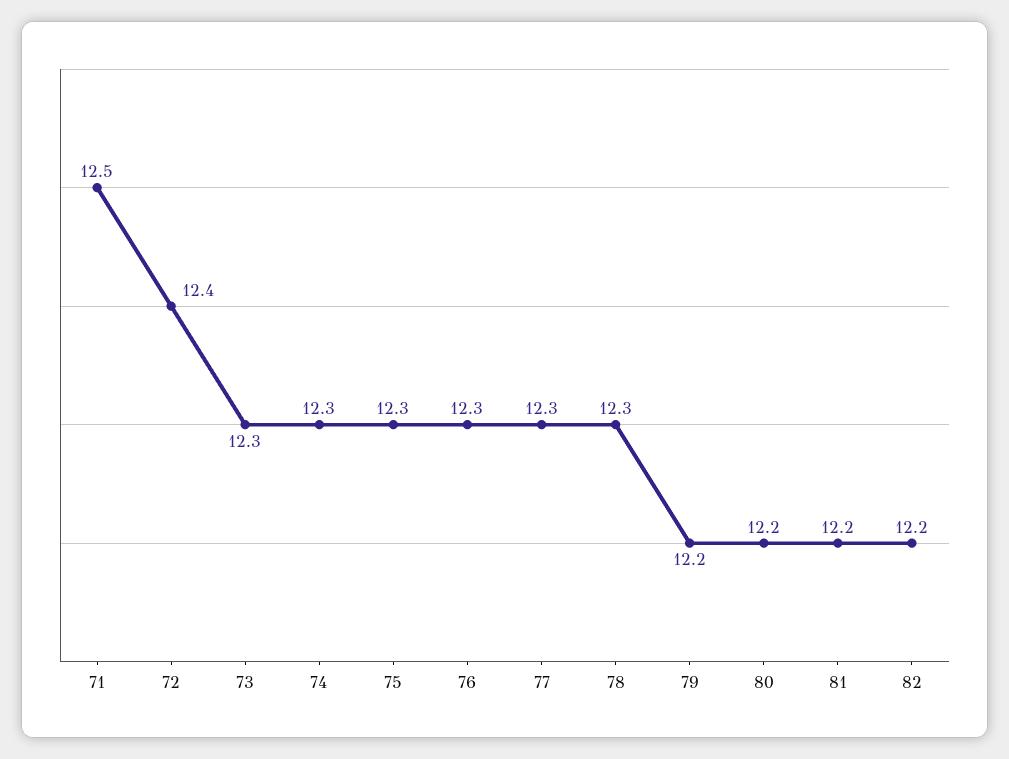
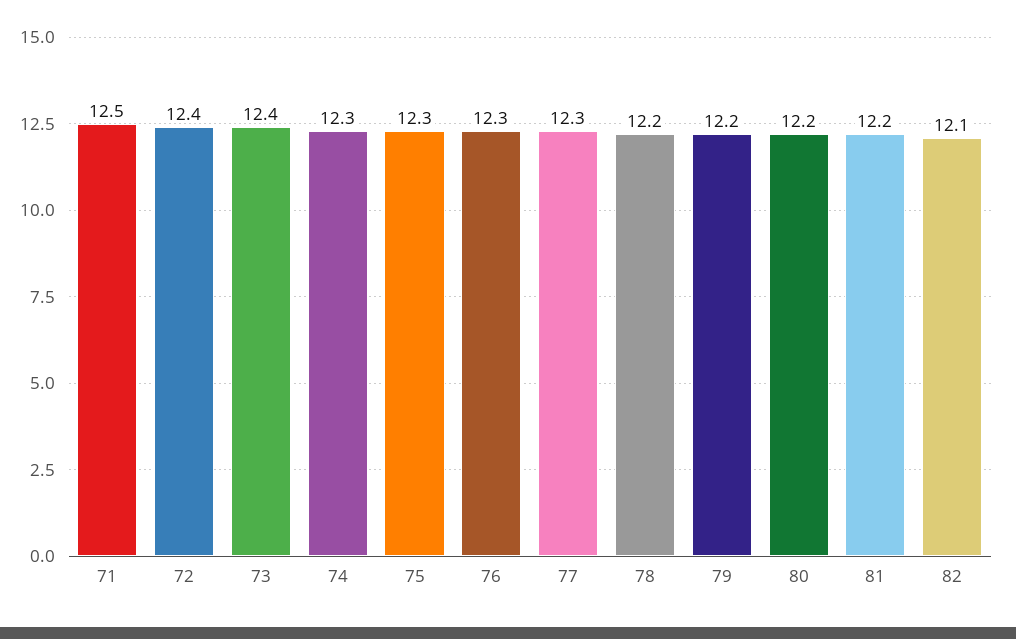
  {
    "71": 12.5,
    "72": 12.4,
-   "73": 12.3,
+   "73": 12.4,
    "74": 12.3,
    "75": 12.3,
    "76": 12.3,
    "77": 12.3,
-   "78": 12.3,
+   "78": 12.2,
    "79": 12.2,
    "80": 12.2,
    "81": 12.2,
-   "82": 12.2
+   "82": 12.1
  }

